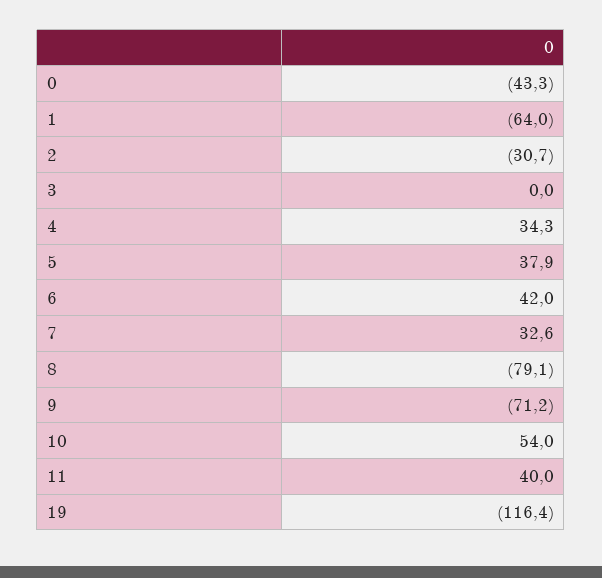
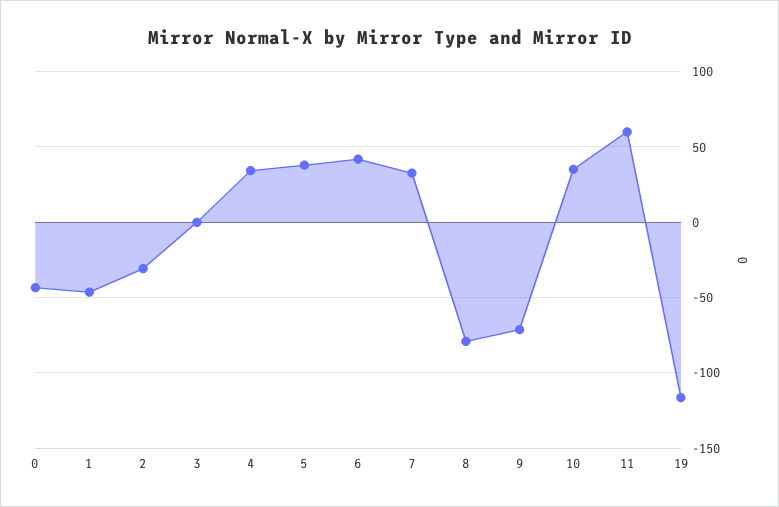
  {
    "0": -43.3,
-   "1": -64,
+   "1": -45,
    "2": -30.7,
    "3": 0,
    "4": 34.3,
    "5": 37.9,
    "6": 42,
    "7": 32.6,
    "8": -79.1,
    "9": -71.2,
-   "10": 54,
+   "10": 35,
-   "11": 40,
+   "11": 60,
    "19": -116.4
  }

